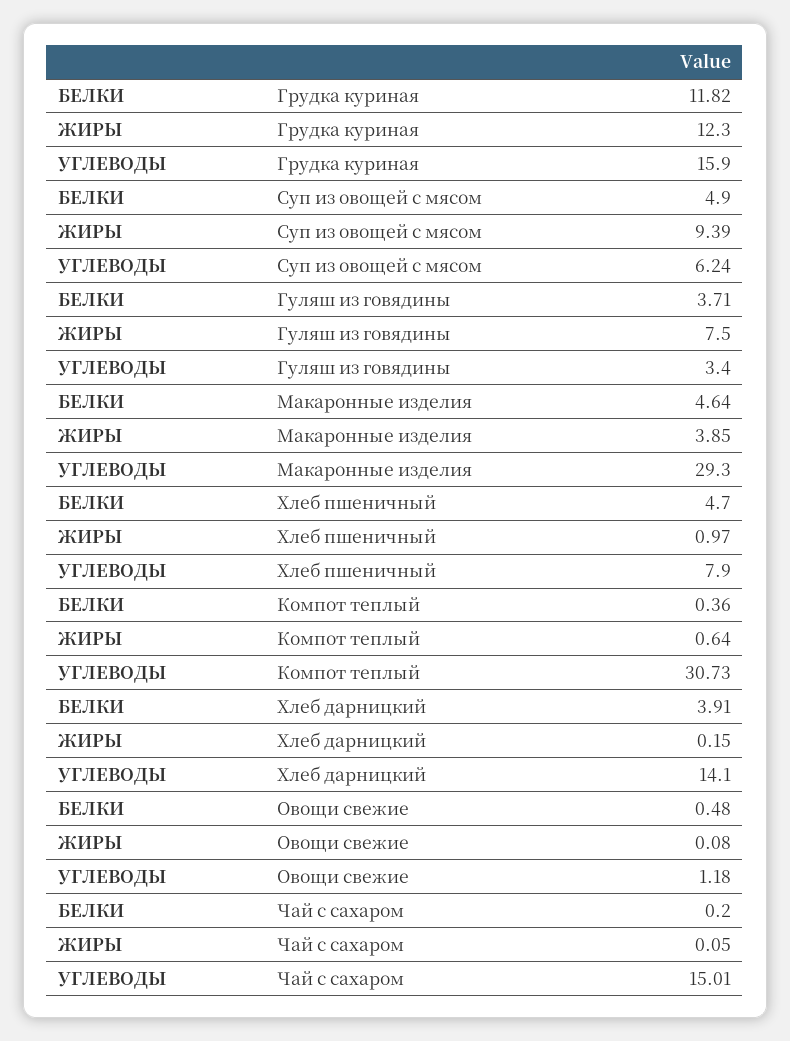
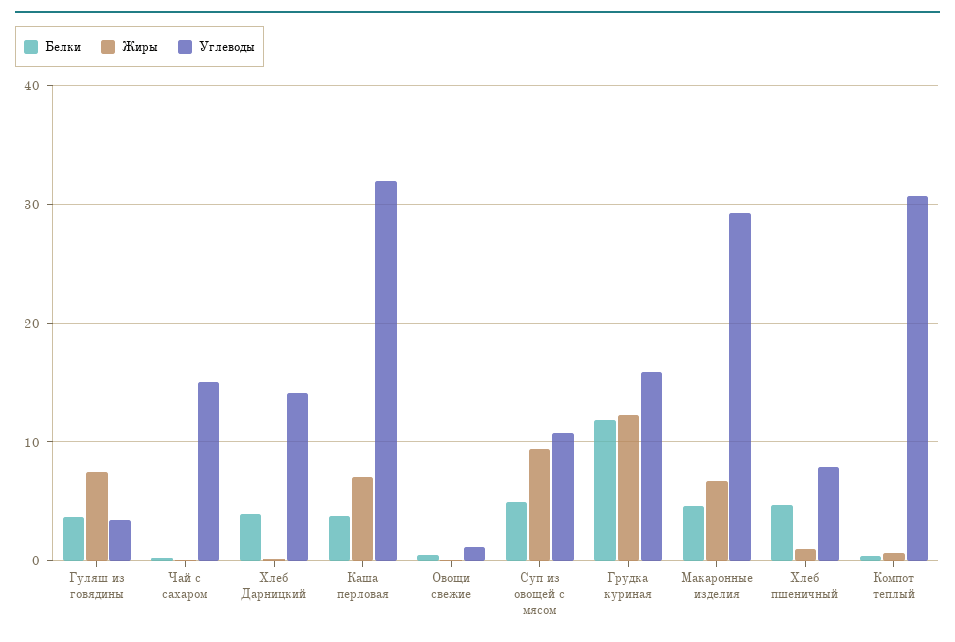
  {
    "БЕЛКИ": {
      "Грудка куриная": 11.82,
      "Суп из овощей с мясом": 4.9,
      "Гуляш из говядины": 3.71,
      "Макаронные изделия": 4.64,
      "Хлеб пшеничный": 4.7,
      "Компот теплый": 0.36,
      "Хлеб дарницкий": 3.91,
      "Овощи свежие": 0.48,
-     "Чай с сахаром": 0.2
+     "Чай с сахаром": 0.2,
+     "Каша перловая": 4
    },
    "ЖИРЫ": {
      "Грудка куриная": 12.3,
      "Суп из овощей с мясом": 9.39,
      "Гуляш из говядины": 7.5,
-     "Макаронные изделия": 3.85,
+     "Макаронные изделия": 7,
      "Хлеб пшеничный": 0.97,
      "Компот теплый": 0.64,
      "Хлеб дарницкий": 0.15,
      "Овощи свежие": 0.08,
-     "Чай с сахаром": 0.05
+     "Чай с сахаром": 0.05,
+     "Каша перловая": 7
    },
    "УГЛЕВОДЫ": {
      "Грудка куриная": 15.9,
-     "Суп из овощей с мясом": 6.24,
+     "Суп из овощей с мясом": 11,
      "Гуляш из говядины": 3.4,
      "Макаронные изделия": 29.3,
      "Хлеб пшеничный": 7.9,
      "Компот теплый": 30.73,
      "Хлеб дарницкий": 14.1,
      "Овощи свежие": 1.18,
-     "Чай с сахаром": 15.01
+     "Чай с сахаром": 15.01,
+     "Каша перловая": 32
    }
  }

